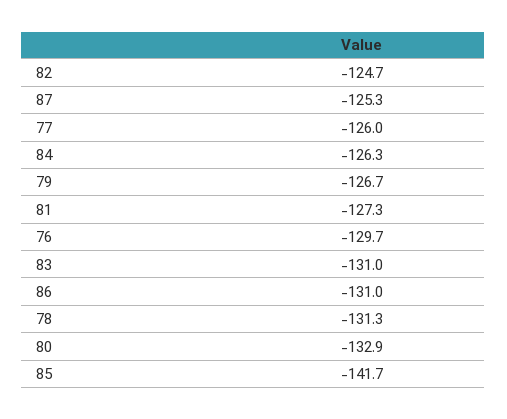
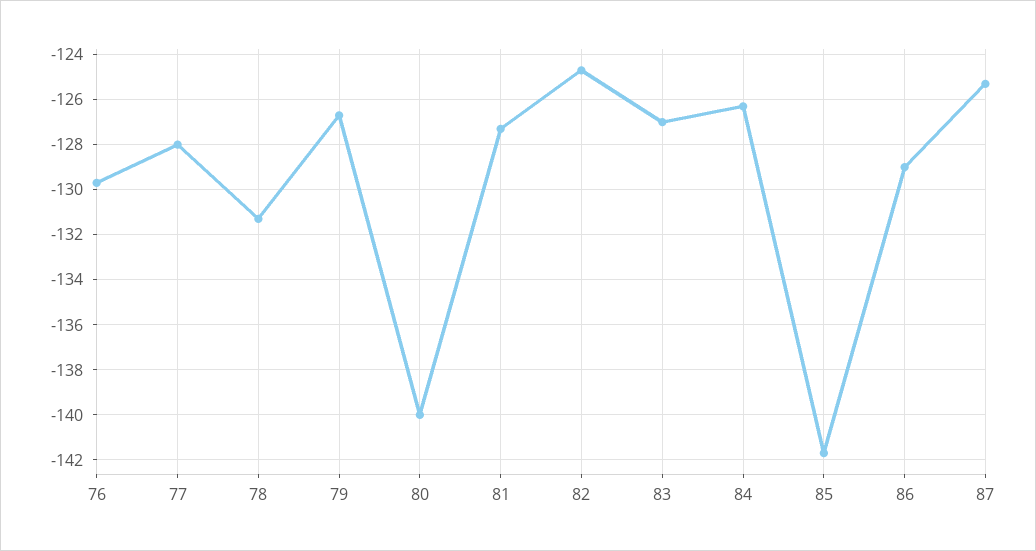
  {
    "82": -124.7,
    "87": -125.3,
-   "77": -126,
+   "77": -128,
    "84": -126.3,
    "79": -126.7,
    "81": -127.3,
    "76": -129.7,
-   "83": -131,
+   "83": -127,
-   "86": -131,
+   "86": -129,
    "78": -131.3,
-   "80": -132.9,
+   "80": -140,
    "85": -141.7
  }

